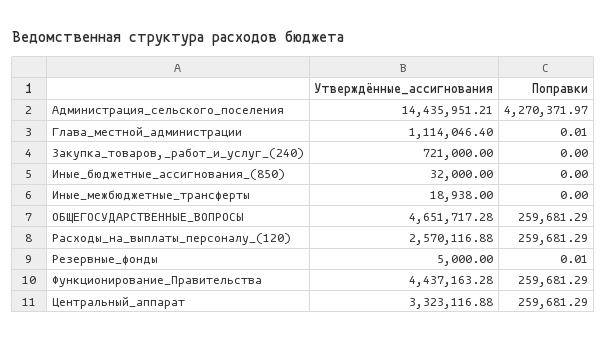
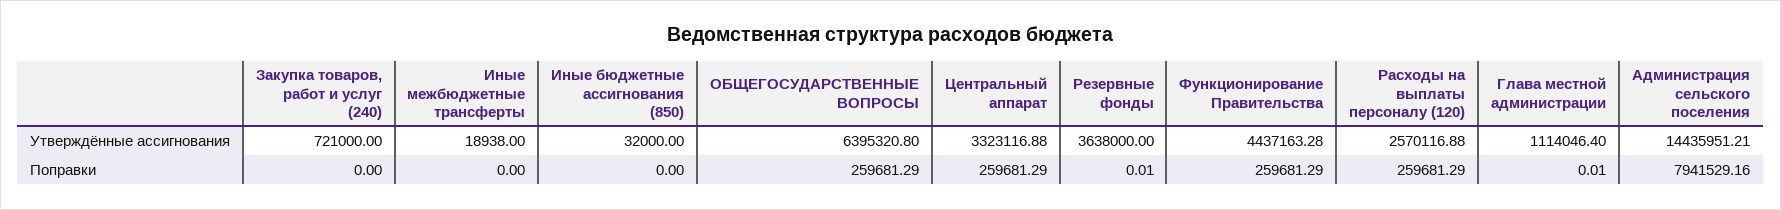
  {
    "Утверждённые_ассигнования": {
      "Администрация_сельского_поселения": 14435951.21,
      "Глава_местной_администрации": 1114046.4,
      "Закупка_товаров,_работ_и_услуг_(240)": 721000,
      "Иные_бюджетные_ассигнования_(850)": 32000,
      "Иные_межбюджетные_трансферты": 18938,
-     "ОБЩЕГОСУДАРСТВЕННЫЕ_ВОПРОСЫ": 4651717.28,
+     "ОБЩЕГОСУДАРСТВЕННЫЕ_ВОПРОСЫ": 6395320.8,
      "Расходы_на_выплаты_персоналу_(120)": 2570116.88,
-     "Резервные_фонды": 5000,
+     "Резервные_фонды": 3638000,
      "Функционирование_Правительства": 4437163.28,
      "Центральный_аппарат": 3323116.88
    },
    "Поправки": {
-     "Администрация_сельского_поселения": 4270371.97,
+     "Администрация_сельского_поселения": 7941529.16,
      "Глава_местной_администрации": 0.01,
      "Закупка_товаров,_работ_и_услуг_(240)": 0,
      "Иные_бюджетные_ассигнования_(850)": 0,
      "Иные_межбюджетные_трансферты": 0,
      "ОБЩЕГОСУДАРСТВЕННЫЕ_ВОПРОСЫ": 259681.29,
      "Расходы_на_выплаты_персоналу_(120)": 259681.29,
      "Резервные_фонды": 0.01,
      "Функционирование_Правительства": 259681.29,
      "Центральный_аппарат": 259681.29
    }
  }

